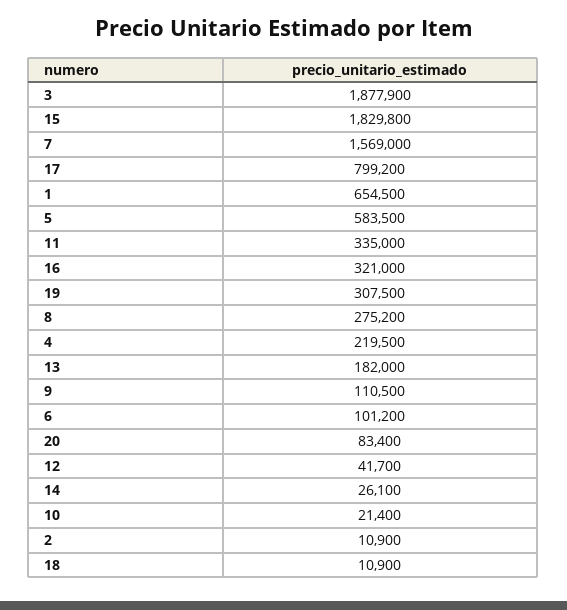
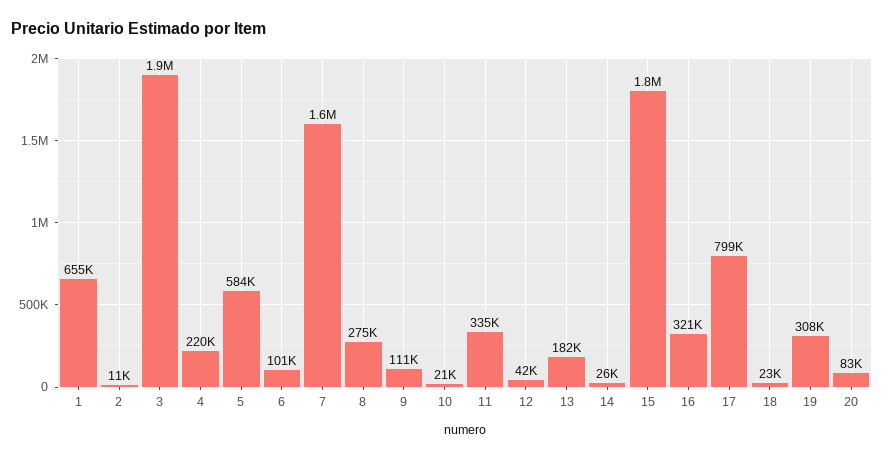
  {
    "3": 1877900,
    "15": 1829800,
    "7": 1569000,
    "17": 799200,
    "1": 654500,
    "5": 583500,
    "11": 335000,
    "16": 321000,
    "19": 307500,
    "8": 275200,
    "4": 219500,
    "13": 182000,
    "9": 110500,
    "6": 101200,
    "20": 83400,
    "12": 41700,
    "14": 26100,
    "10": 21400,
    "2": 10900,
-   "18": 10900
+   "18": 23000
  }

